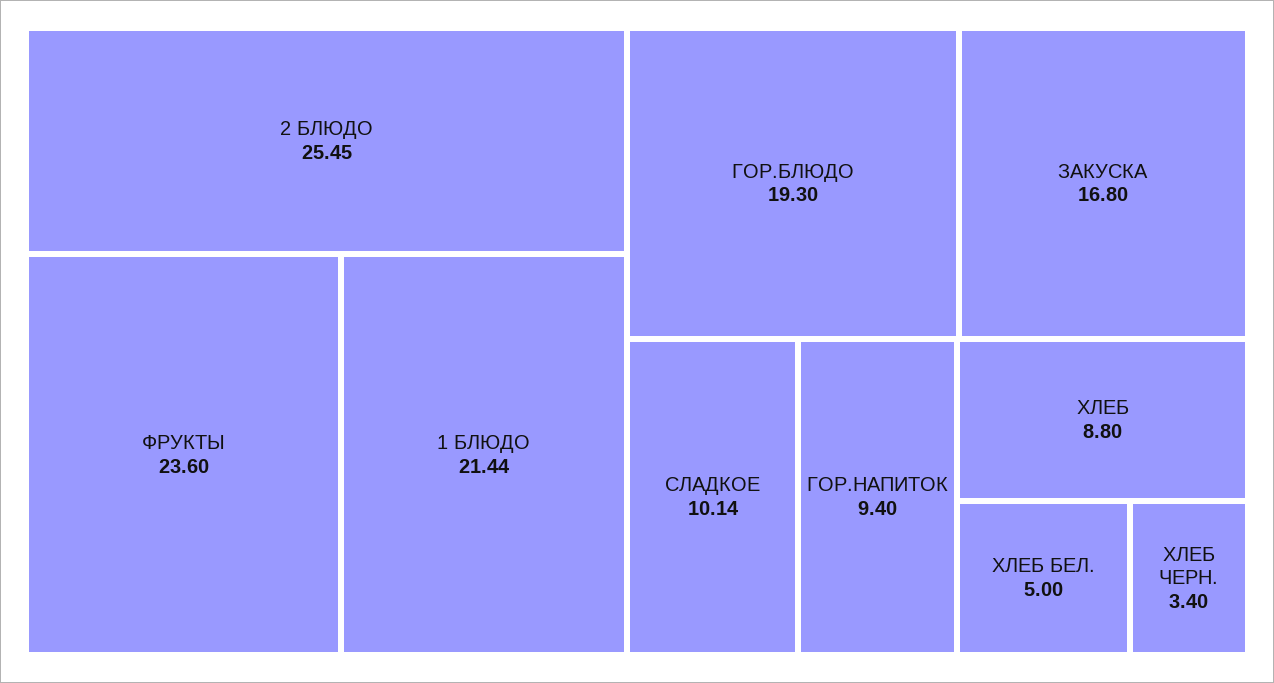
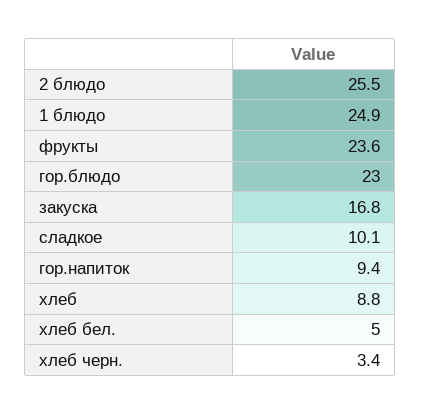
  {
    "2 БЛЮДО": 25.45,
    "ФРУКТЫ": 23.6,
-   "1 БЛЮДО": 21.44,
+   "1 БЛЮДО": 24.9,
-   "ГОР.БЛЮДО": 19.3,
+   "ГОР.БЛЮДО": 23,
    "ЗАКУСКА": 16.8,
    "СЛАДКОЕ": 10.14,
    "ГОР.НАПИТОК": 9.4,
    "ХЛЕБ": 8.8,
    "ХЛЕБ БЕЛ.": 5,
    "ХЛЕБ ЧЕРН.": 3.4
  }

